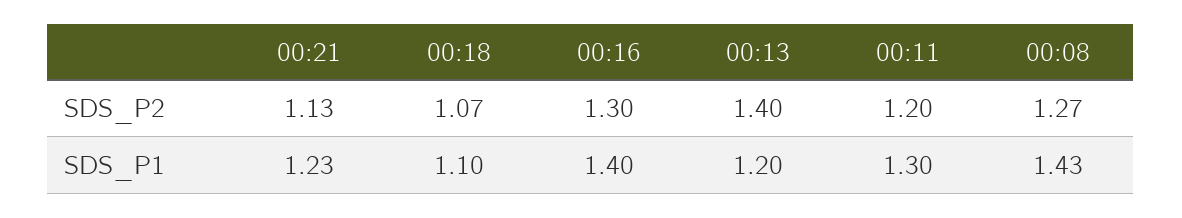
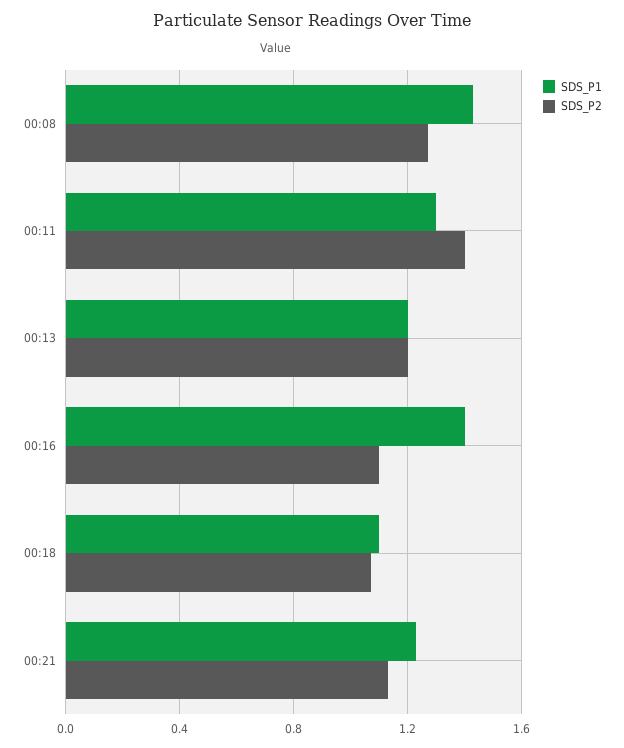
  {
    "SDS_P2": {
      "00:21": 1.13,
      "00:18": 1.07,
-     "00:16": 1.3,
+     "00:16": 1.1,
-     "00:13": 1.4,
+     "00:13": 1.2,
-     "00:11": 1.2,
+     "00:11": 1.4,
      "00:08": 1.27
    },
    "SDS_P1": {
      "00:21": 1.23,
      "00:18": 1.1,
      "00:16": 1.4,
      "00:13": 1.2,
      "00:11": 1.3,
      "00:08": 1.43
    }
  }

